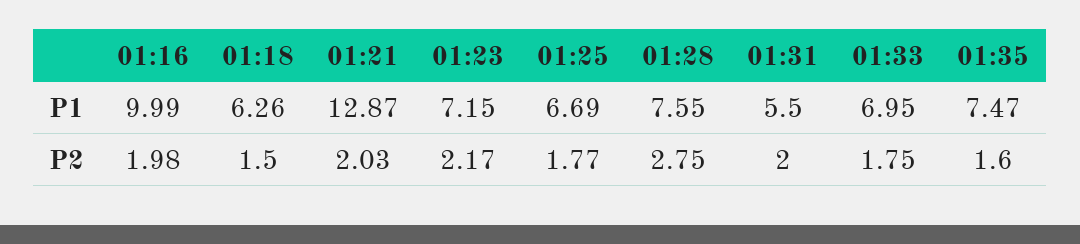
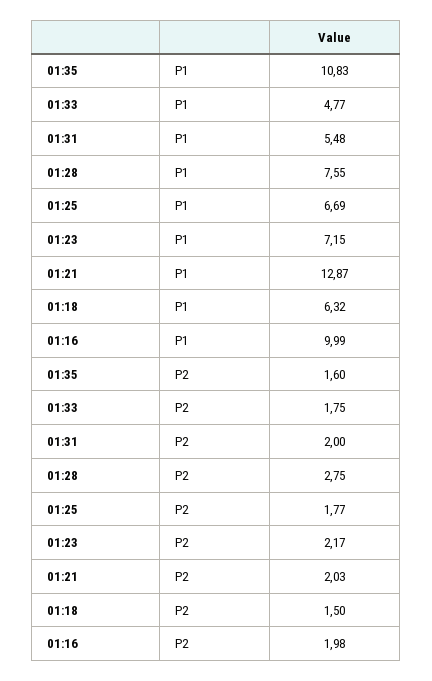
  {
    "01:16": {
      "P1": 9.99,
      "P2": 1.98
    },
    "01:18": {
-     "P1": 6.26,
+     "P1": 6.32,
      "P2": 1.5
    },
    "01:21": {
      "P1": 12.87,
      "P2": 2.03
    },
    "01:23": {
      "P1": 7.15,
      "P2": 2.17
    },
    "01:25": {
      "P1": 6.69,
      "P2": 1.77
    },
    "01:28": {
      "P1": 7.55,
      "P2": 2.75
    },
    "01:31": {
-     "P1": 5.5,
+     "P1": 5.48,
      "P2": 2
    },
    "01:33": {
-     "P1": 6.95,
+     "P1": 4.77,
      "P2": 1.75
    },
    "01:35": {
-     "P1": 7.47,
+     "P1": 10.83,
      "P2": 1.6
    }
  }

